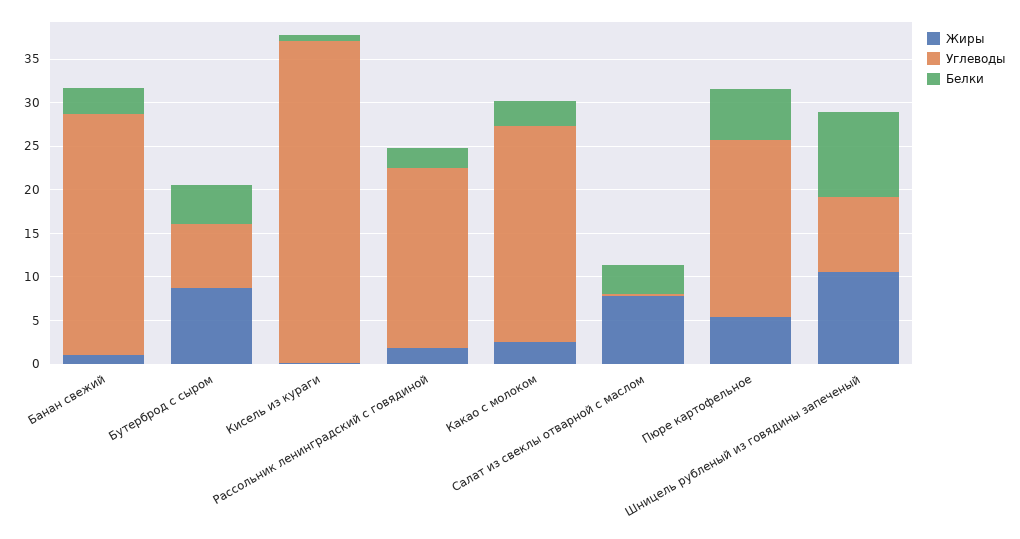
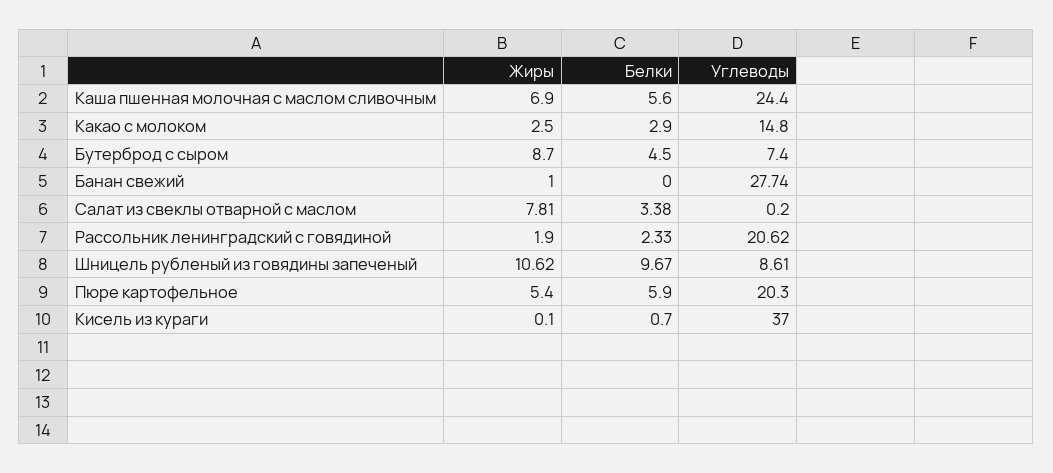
  {
    "Жиры": {
      "Банан свежий": 1,
      "Бутерброд с сыром": 8.7,
      "Кисель из кураги": 0.1,
      "Рассольник ленинградский с говядиной": 1.9,
      "Какао с молоком": 2.5,
      "Салат из свеклы отварной с маслом": 7.81,
      "Пюре картофельное": 5.4,
-     "Шницель рубленый из говядины запеченый": 10.62
+     "Шницель рубленый из говядины запеченый": 10.62,
+     "Каша пшенная молочная с маслом сливочным": 6.9
    },
    "Углеводы": {
      "Банан свежий": 27.74,
      "Бутерброд с сыром": 7.4,
      "Кисель из кураги": 37,
      "Рассольник ленинградский с говядиной": 20.62,
-     "Какао с молоком": 25,
+     "Какао с молоком": 14.8,
      "Салат из свеклы отварной с маслом": 0.2,
      "Пюре картофельное": 20.3,
-     "Шницель рубленый из говядины запеченый": 8.61
+     "Шницель рубленый из говядины запеченый": 8.61,
+     "Каша пшенная молочная с маслом сливочным": 24.4
    },
    "Белки": {
-     "Банан свежий": 3,
+     "Банан свежий": 0,
      "Бутерброд с сыром": 4.5,
      "Кисель из кураги": 0.7,
      "Рассольник ленинградский с говядиной": 2.33,
      "Какао с молоком": 2.9,
      "Салат из свеклы отварной с маслом": 3.38,
      "Пюре картофельное": 5.9,
-     "Шницель рубленый из говядины запеченый": 9.67
+     "Шницель рубленый из говядины запеченый": 9.67,
+     "Каша пшенная молочная с маслом сливочным": 5.6
    }
  }

